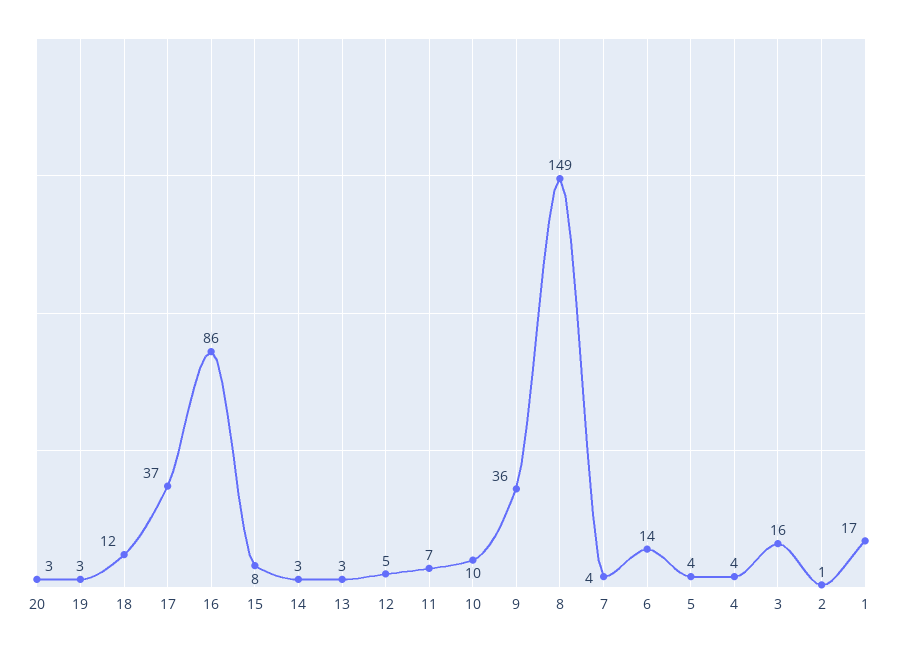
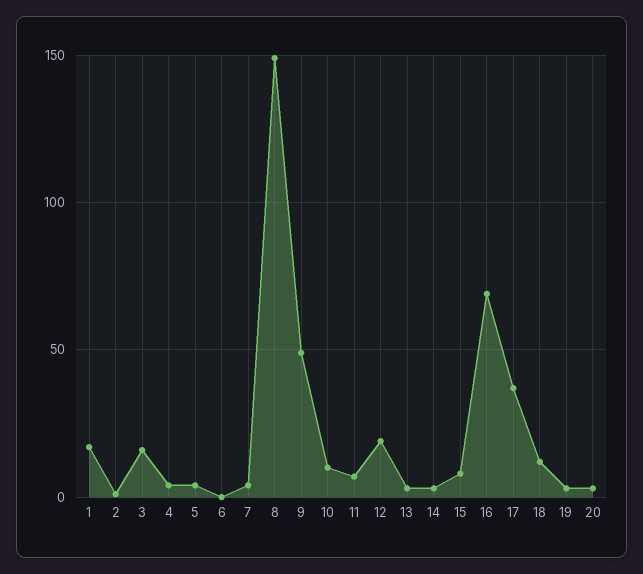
  {
    "20": 3,
    "19": 3,
    "18": 12,
    "17": 37,
-   "16": 86,
+   "16": 70,
    "15": 8,
    "14": 3,
    "13": 3,
-   "12": 5,
+   "12": 20,
    "11": 7,
    "10": 10,
-   "9": 36,
+   "9": 50,
    "8": 149,
    "7": 4,
-   "6": 14,
+   "6": 0,
    "5": 4,
    "4": 4,
    "3": 16,
    "2": 1,
    "1": 17
  }

